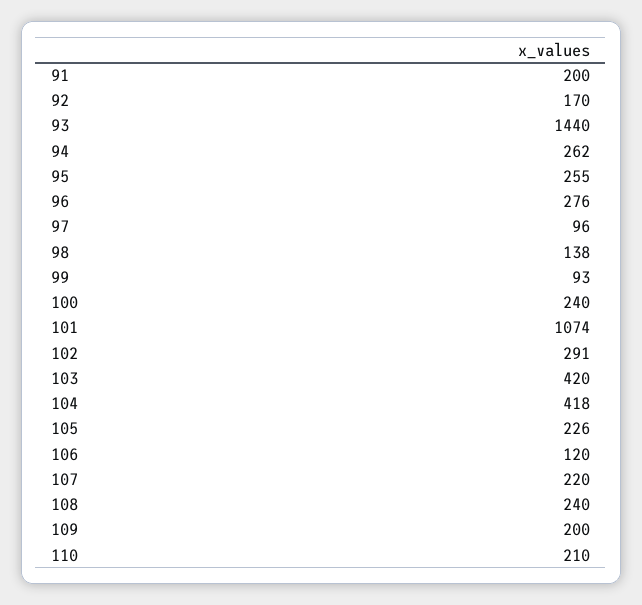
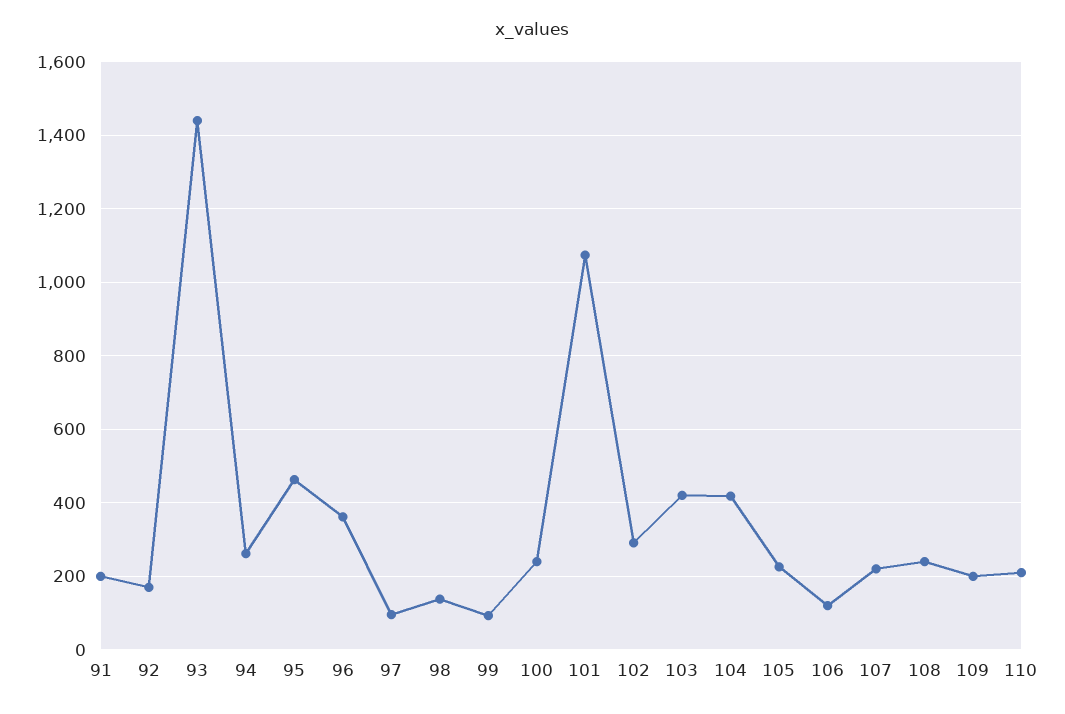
  {
    "91": 200,
    "92": 170,
    "93": 1440,
    "94": 262,
-   "95": 255,
+   "95": 460,
-   "96": 276,
+   "96": 360,
    "97": 96,
    "98": 138,
    "99": 93,
    "100": 240,
    "101": 1074,
    "102": 291,
    "103": 420,
    "104": 418,
    "105": 226,
    "106": 120,
    "107": 220,
    "108": 240,
    "109": 200,
    "110": 210
  }

